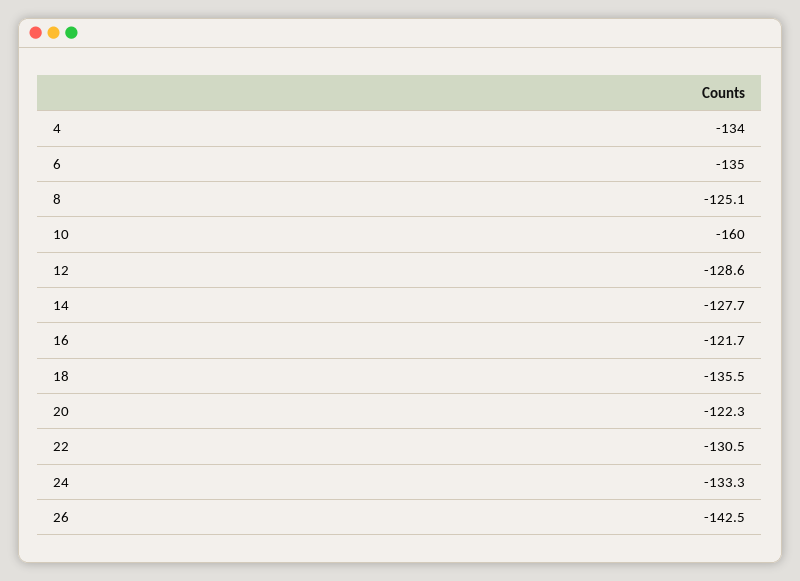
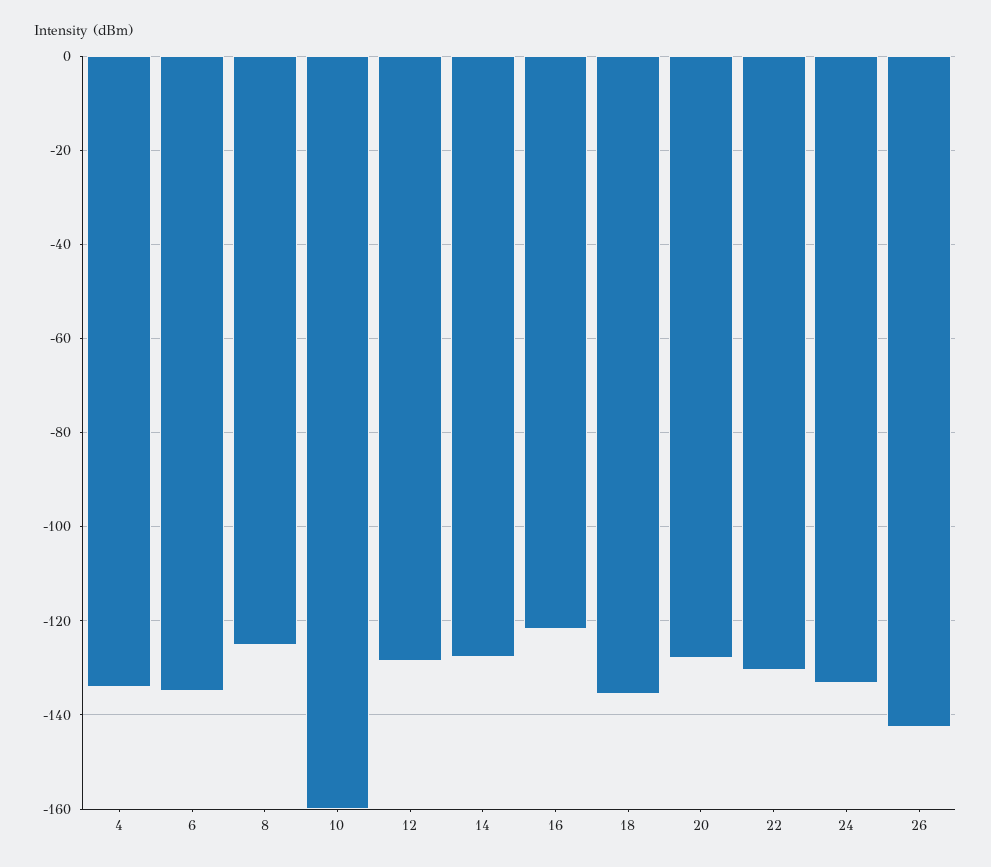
  {
    "4": -134,
    "6": -135,
    "8": -125.1,
    "10": -160,
    "12": -128.6,
    "14": -127.7,
    "16": -121.7,
    "18": -135.5,
-   "20": -122.3,
+   "20": -128,
    "22": -130.5,
    "24": -133.3,
    "26": -142.5
  }

